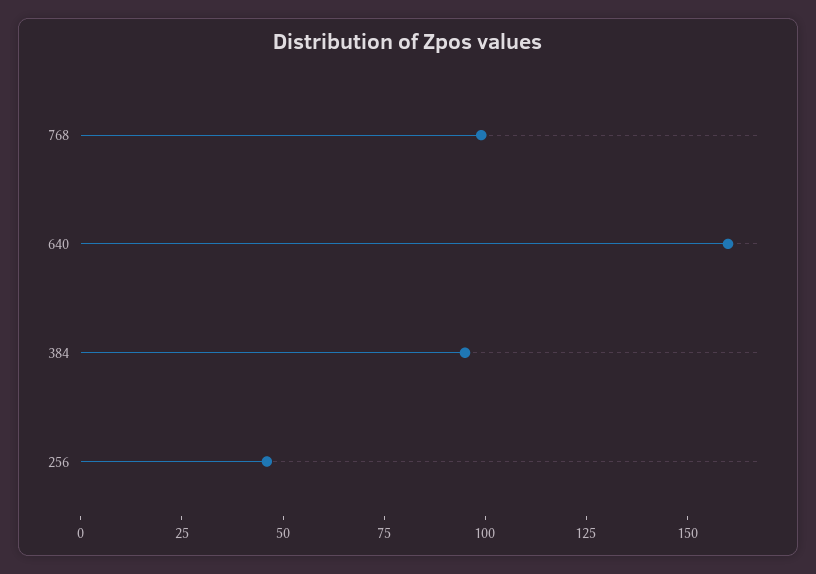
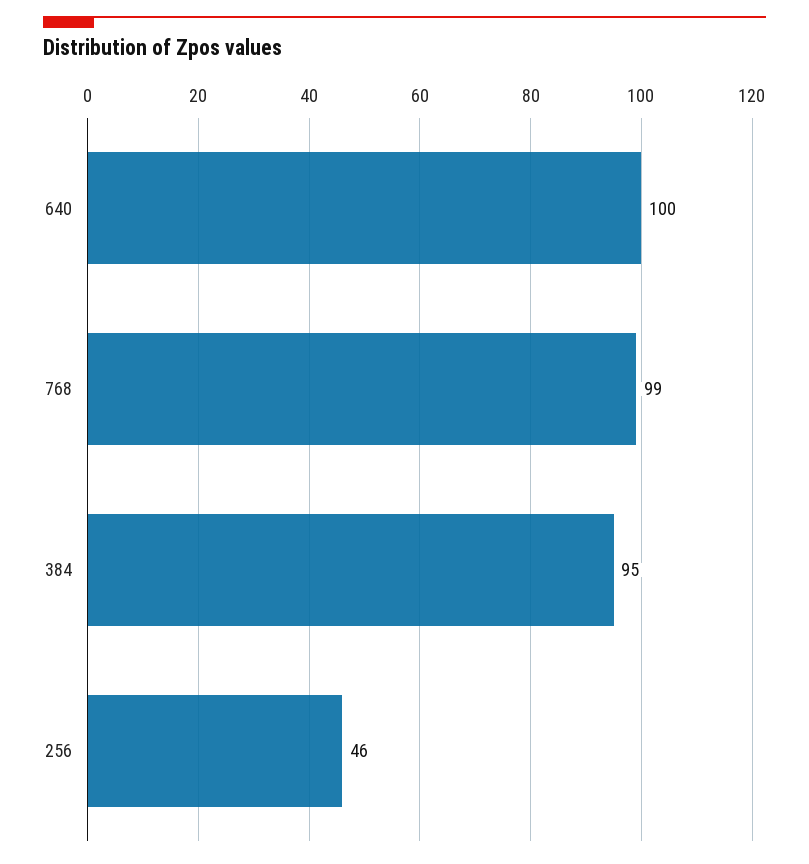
  {
    "768": 99,
-   "640": 160,
+   "640": 100,
    "384": 95,
    "256": 46
  }

